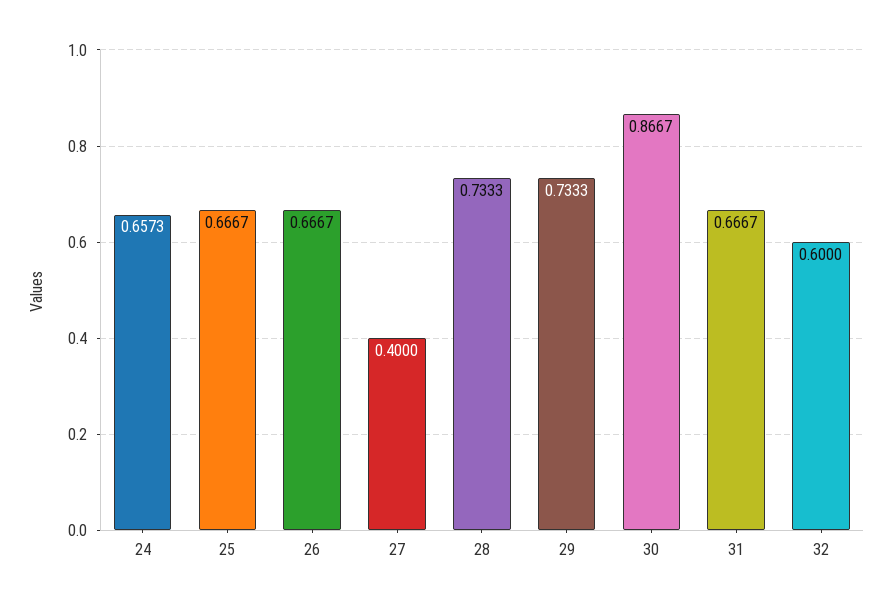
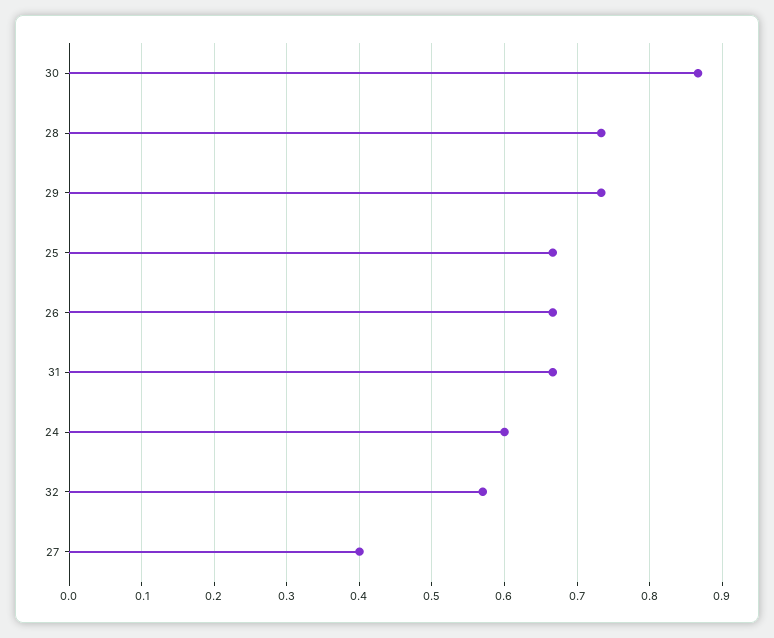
  {
-   "24": 0.6573,
+   "24": 0.6,
    "25": 0.6667,
    "26": 0.6667,
    "27": 0.4,
    "28": 0.7333,
    "29": 0.7333,
    "30": 0.8667,
    "31": 0.6667,
-   "32": 0.6
+   "32": 0.57
  }

